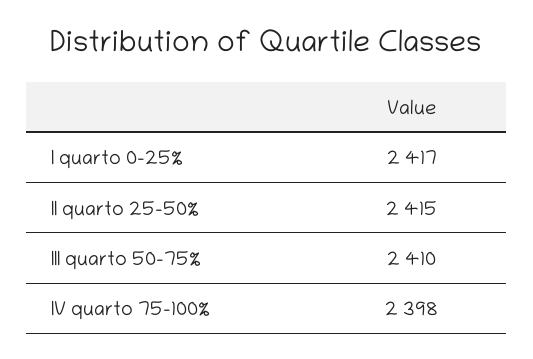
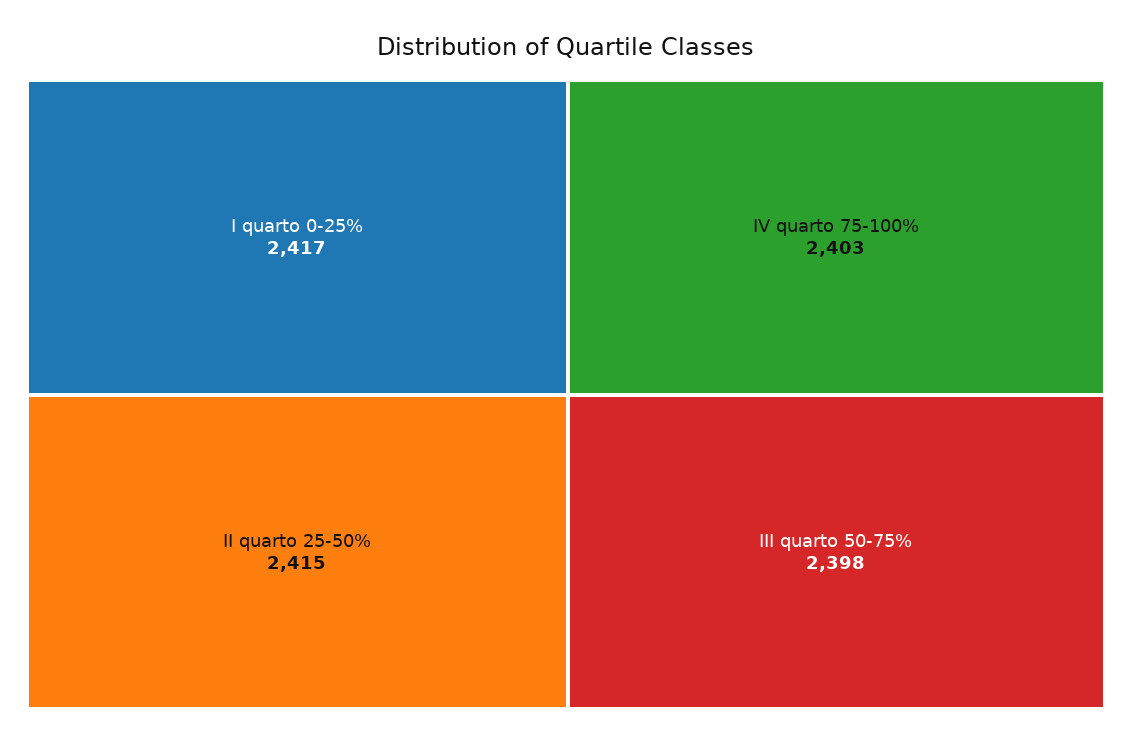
  {
    "I quarto 0-25%": 2417,
    "II quarto 25-50%": 2415,
-   "III quarto 50-75%": 2410,
+   "III quarto 50-75%": 2398,
-   "IV quarto 75-100%": 2398
+   "IV quarto 75-100%": 2403
  }

